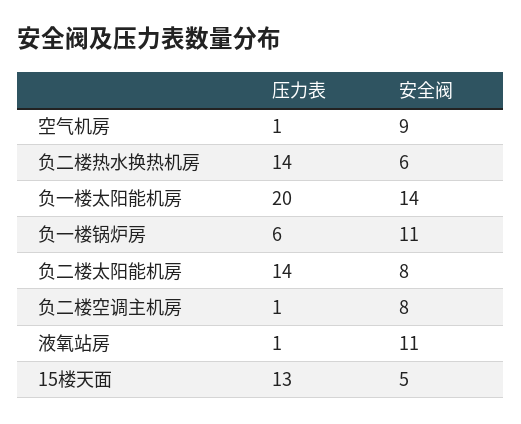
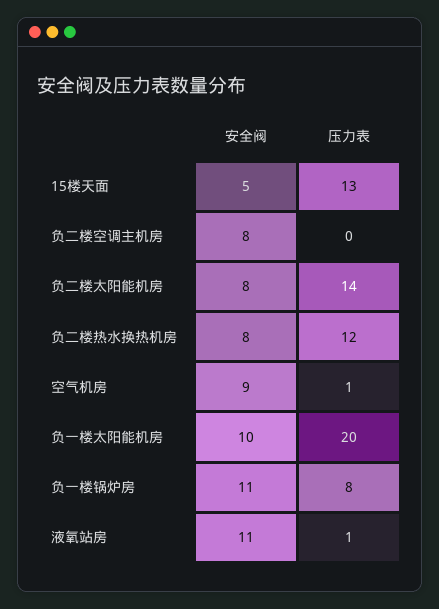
  {
    "压力表": {
      "空气机房": 1,
-     "负二楼热水换热机房": 14,
+     "负二楼热水换热机房": 12,
      "负一楼太阳能机房": 20,
-     "负一楼锅炉房": 6,
+     "负一楼锅炉房": 8,
      "负二楼太阳能机房": 14,
-     "负二楼空调主机房": 1,
+     "负二楼空调主机房": 0,
      "液氧站房": 1,
      "15楼天面": 13
    },
    "安全阀": {
      "空气机房": 9,
-     "负二楼热水换热机房": 6,
+     "负二楼热水换热机房": 8,
-     "负一楼太阳能机房": 14,
+     "负一楼太阳能机房": 10,
      "负一楼锅炉房": 11,
      "负二楼太阳能机房": 8,
      "负二楼空调主机房": 8,
      "液氧站房": 11,
      "15楼天面": 5
    }
  }

